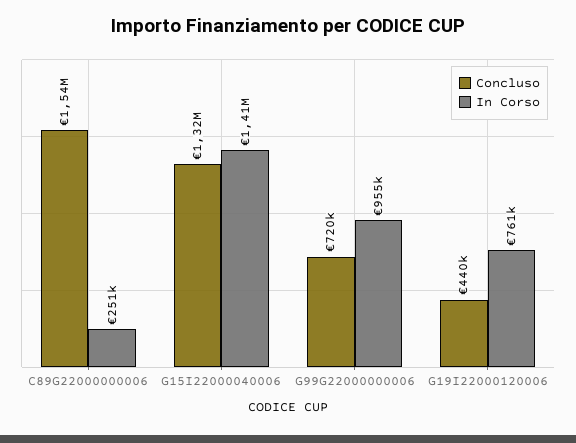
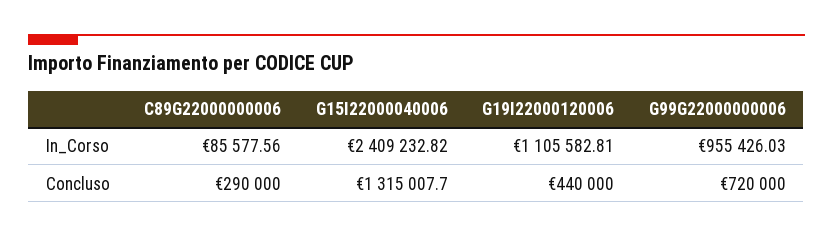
  {
    "Concluso": {
-     "C89G22000000006": 1540000,
+     "C89G22000000006": 290000,
      "G15I22000040006": 1315007.7,
      "G99G22000000006": 720000,
      "G19I22000120006": 440000
    },
    "In Corso": {
-     "C89G22000000006": 251000,
+     "C89G22000000006": 85577.56,
-     "G15I22000040006": 1410000,
+     "G15I22000040006": 2409232.82,
      "G99G22000000006": 955426.03,
-     "G19I22000120006": 761000
+     "G19I22000120006": 1105582.81
    }
  }

